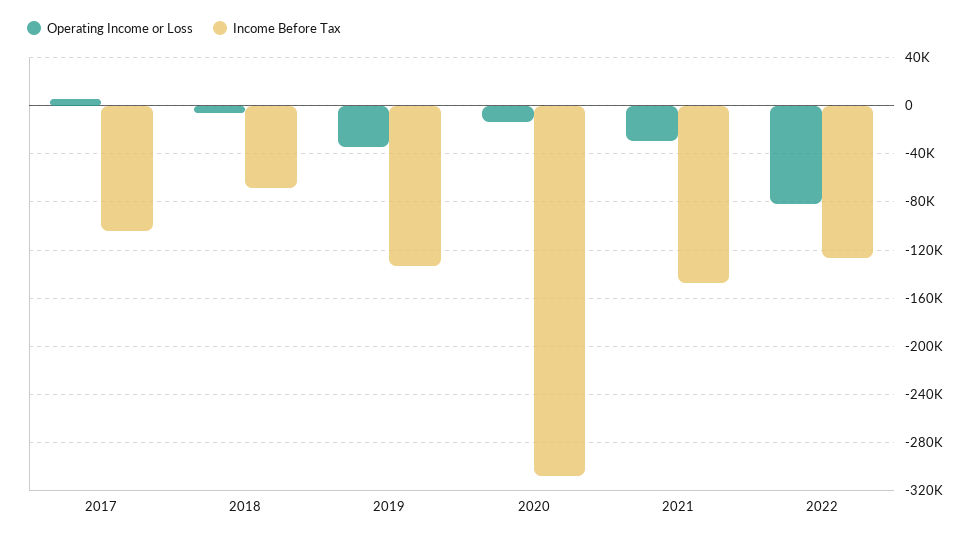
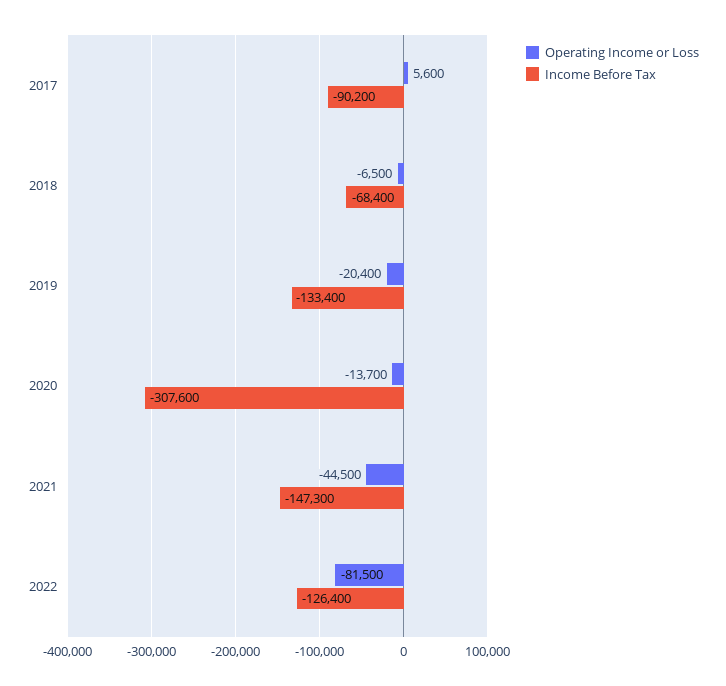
  {
    "Operating Income or Loss": {
      "2017": 5600,
      "2018": -6500,
-     "2019": -35000,
+     "2019": -20400,
      "2020": -13700,
-     "2021": -30000,
+     "2021": -44500,
      "2022": -81500
    },
    "Income Before Tax": {
-     "2017": -105000,
+     "2017": -90200,
      "2018": -68400,
      "2019": -133400,
      "2020": -307600,
      "2021": -147300,
      "2022": -126400
    }
  }

